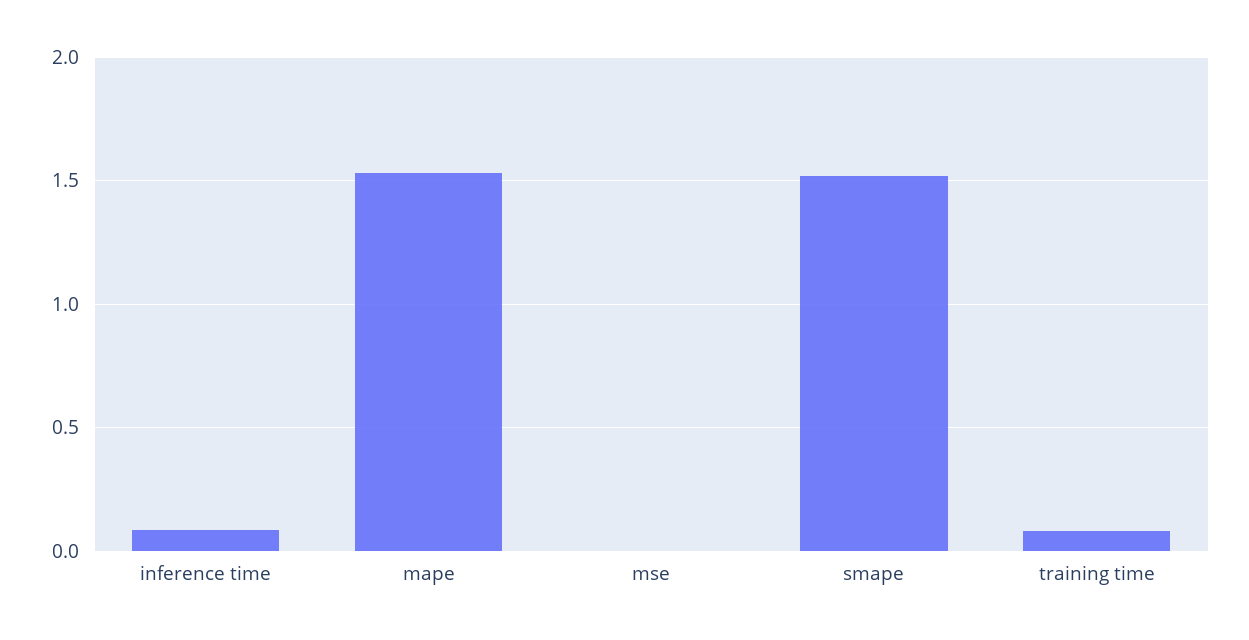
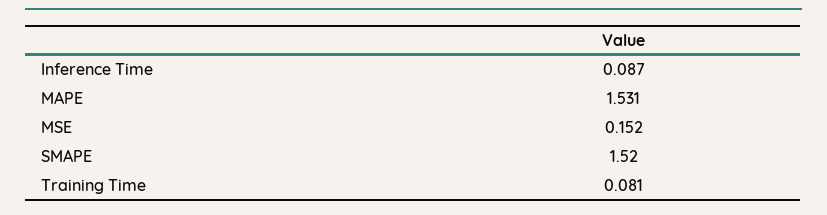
  {
    "inference time": 0.087,
    "mape": 1.531,
-   "mse": 0,
+   "mse": 0.152,
    "smape": 1.52,
    "training time": 0.081
  }

